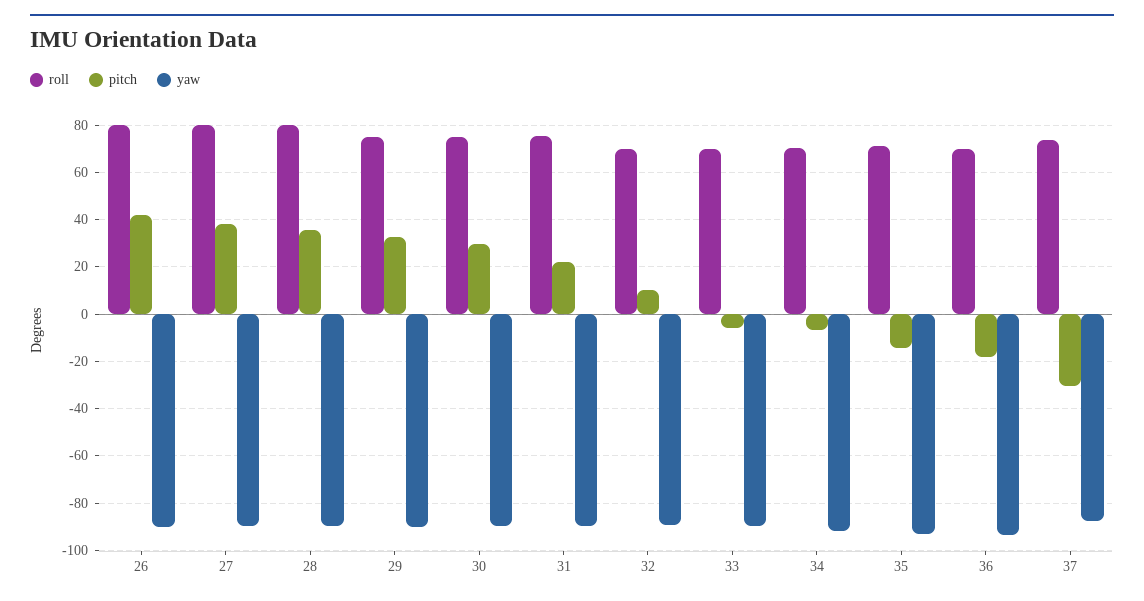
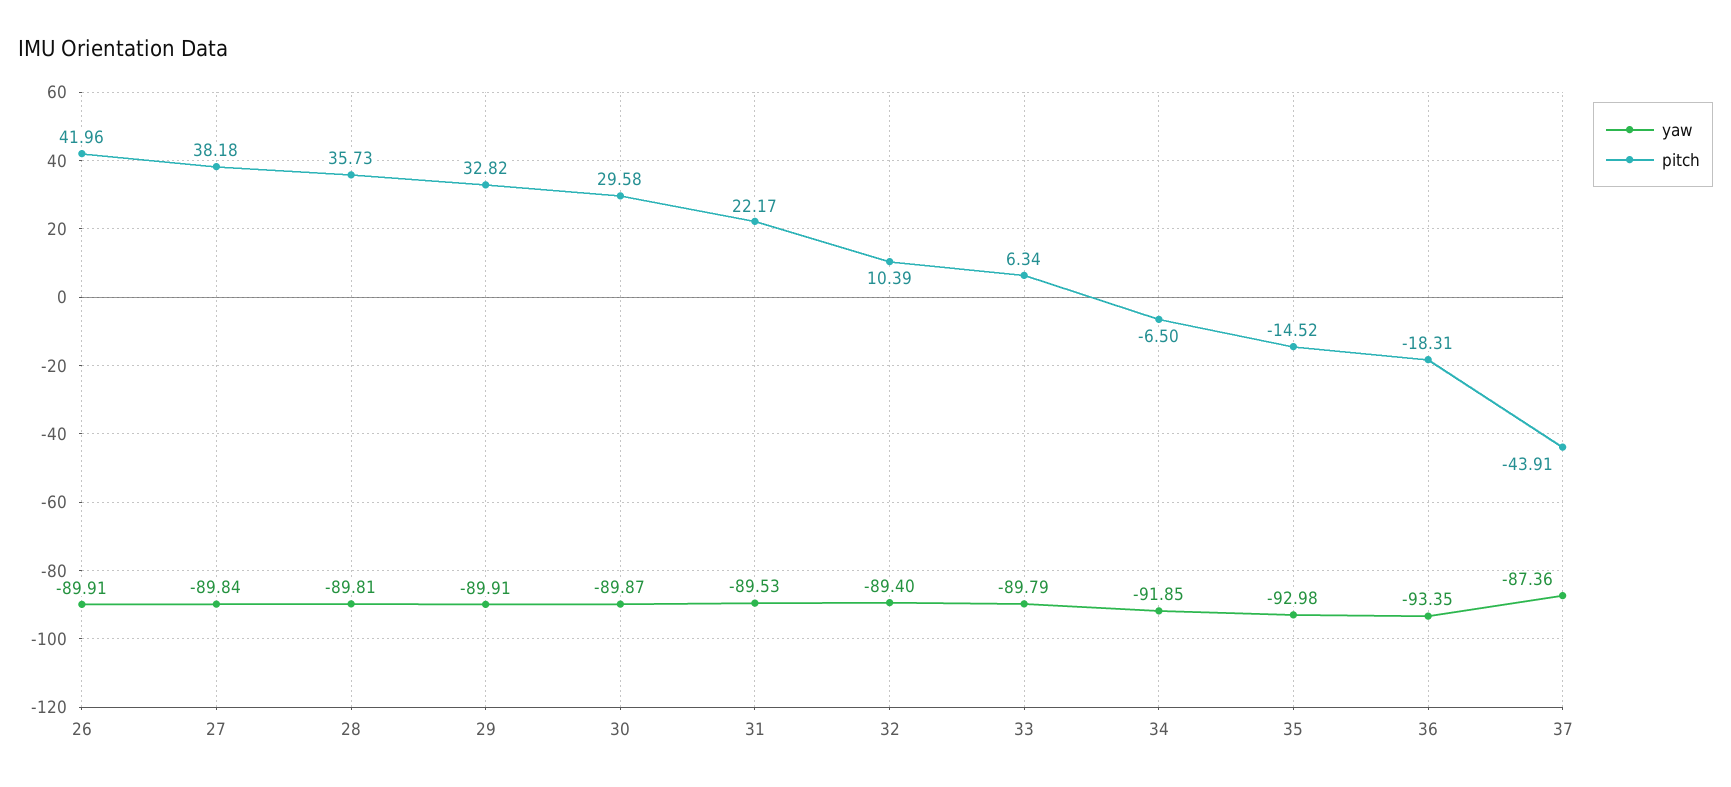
  {
-   "roll": {
-     "26": 80,
-     "27": 80,
-     "28": 80,
-     "29": 75,
-     "30": 75,
-     "31": 75,
-     "32": 70,
-     "33": 70,
-     "34": 70,
-     "35": 70,
-     "36": 70,
-     "37": 75
-   },
    "pitch": {
      "26": 41.96,
      "27": 38.18,
      "28": 35.73,
      "29": 32.82,
      "30": 29.58,
      "31": 22.17,
      "32": 10.39,
-     "33": -5,
+     "33": 6.34,
      "34": -6.5,
      "35": -14.52,
      "36": -18.31,
-     "37": -30
+     "37": -43.91
    },
    "yaw": {
      "26": -89.91,
      "27": -89.84,
      "28": -89.81,
      "29": -89.91,
      "30": -89.87,
      "31": -89.53,
      "32": -89.4,
      "33": -89.79,
      "34": -91.85,
      "35": -92.98,
      "36": -93.35,
      "37": -87.36
    }
  }

